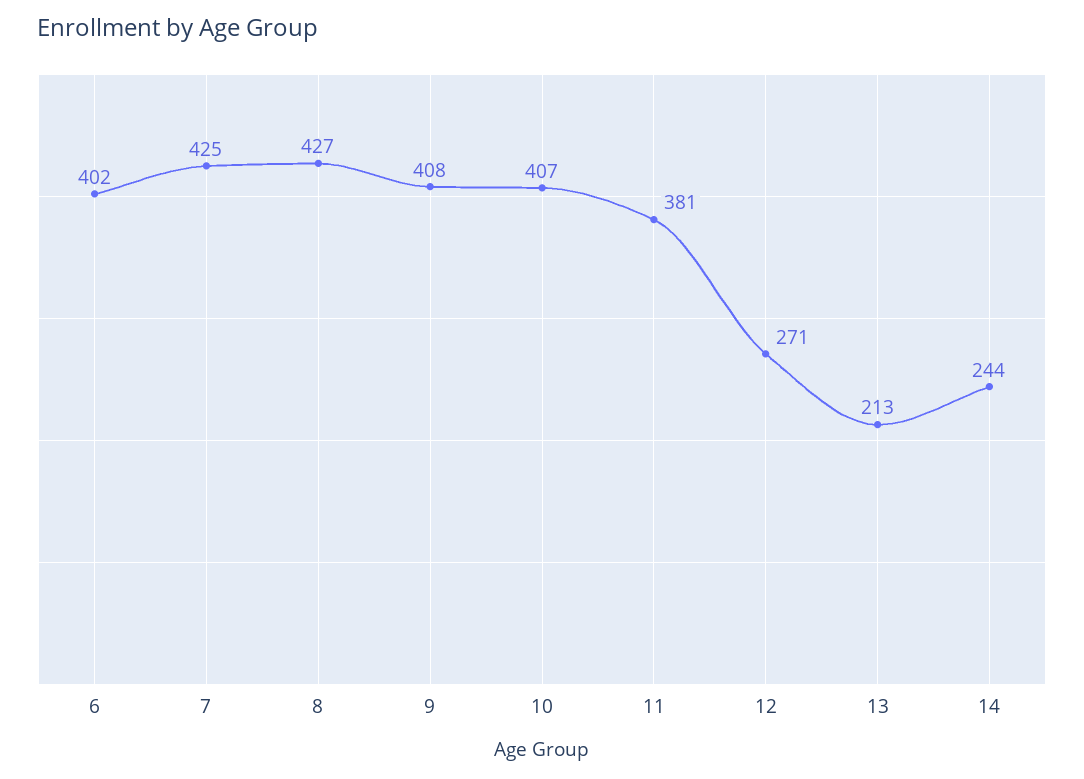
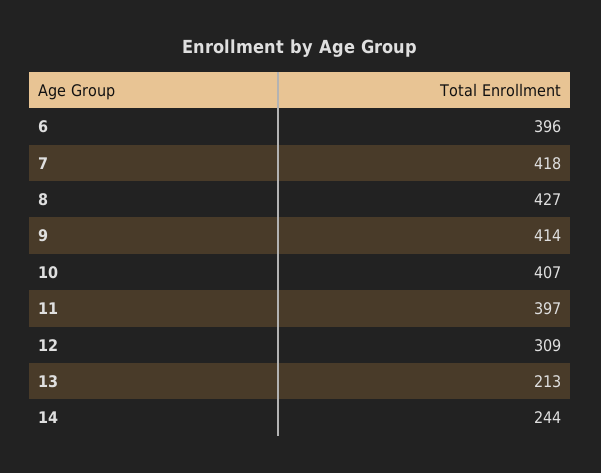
  {
-   "6": 402,
+   "6": 396,
-   "7": 425,
+   "7": 418,
    "8": 427,
-   "9": 408,
+   "9": 414,
    "10": 407,
-   "11": 381,
+   "11": 397,
-   "12": 271,
+   "12": 309,
    "13": 213,
    "14": 244
  }

